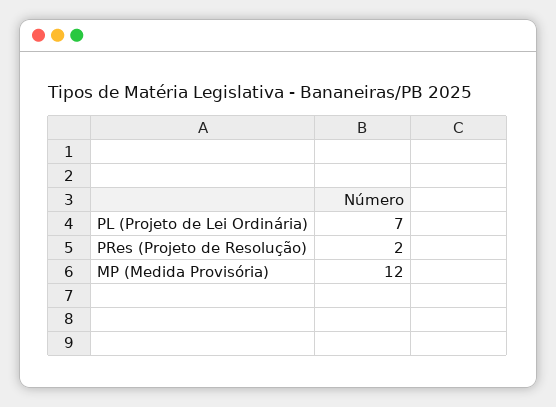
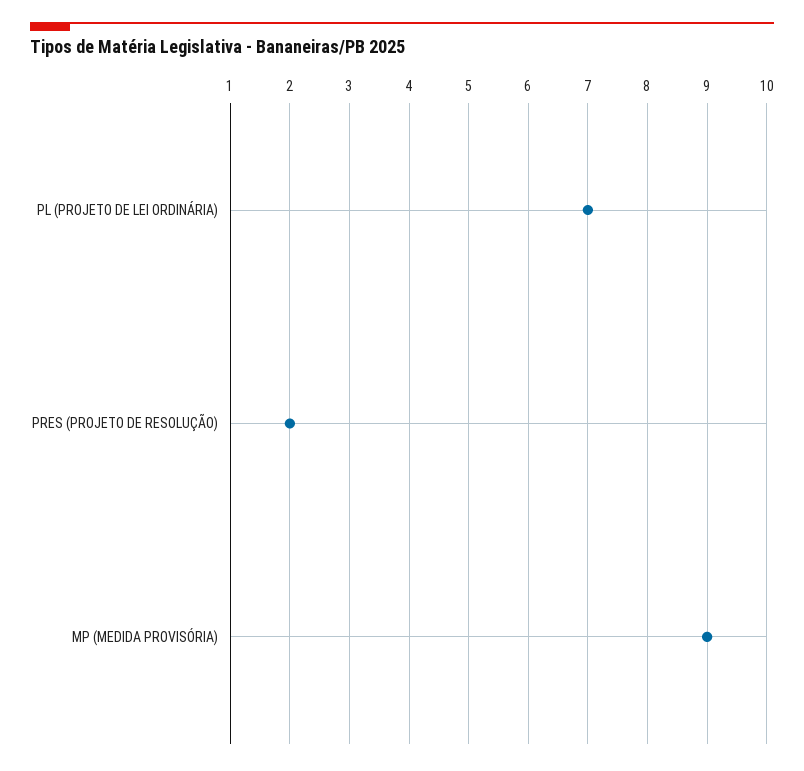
  {
    "PL (Projeto de Lei Ordinária)": 7,
    "PRes (Projeto de Resolução)": 2,
-   "MP (Medida Provisória)": 12
+   "MP (Medida Provisória)": 9
  }

